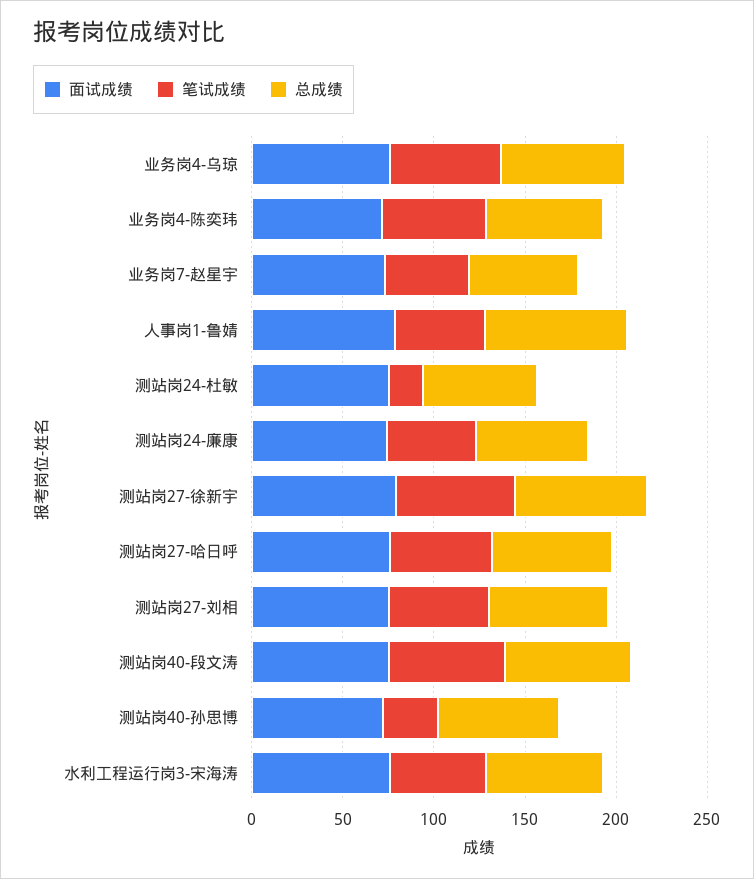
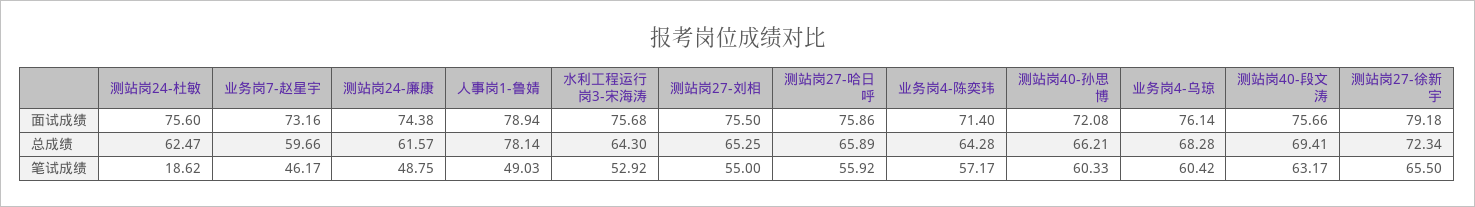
  {
    "面试成绩": {
      "业务岗4-乌琼": 76.14,
      "业务岗4-陈奕玮": 71.4,
      "业务岗7-赵星宇": 73.16,
      "人事岗1-鲁婧": 78.94,
      "测站岗24-杜敏": 75.6,
      "测站岗24-廉康": 74.38,
      "测站岗27-徐新宇": 79.18,
      "测站岗27-哈日呼": 75.86,
      "测站岗27-刘相": 75.5,
      "测站岗40-段文涛": 75.66,
      "测站岗40-孙思博": 72.08,
      "水利工程运行岗3-宋海涛": 75.68
    },
    "笔试成绩": {
      "业务岗4-乌琼": 60.42,
      "业务岗4-陈奕玮": 57.17,
      "业务岗7-赵星宇": 46.17,
      "人事岗1-鲁婧": 49.03,
      "测站岗24-杜敏": 18.62,
      "测站岗24-廉康": 48.75,
      "测站岗27-徐新宇": 65.5,
      "测站岗27-哈日呼": 55.92,
      "测站岗27-刘相": 55,
      "测站岗40-段文涛": 63.17,
-     "测站岗40-孙思博": 30,
+     "测站岗40-孙思博": 60.33,
      "水利工程运行岗3-宋海涛": 52.92
    },
    "总成绩": {
      "业务岗4-乌琼": 68.28,
      "业务岗4-陈奕玮": 64.28,
      "业务岗7-赵星宇": 59.66,
      "人事岗1-鲁婧": 78.14,
      "测站岗24-杜敏": 62.47,
      "测站岗24-廉康": 61.57,
      "测站岗27-徐新宇": 72.34,
      "测站岗27-哈日呼": 65.89,
      "测站岗27-刘相": 65.25,
      "测站岗40-段文涛": 69.41,
      "测站岗40-孙思博": 66.21,
      "水利工程运行岗3-宋海涛": 64.3
    }
  }

